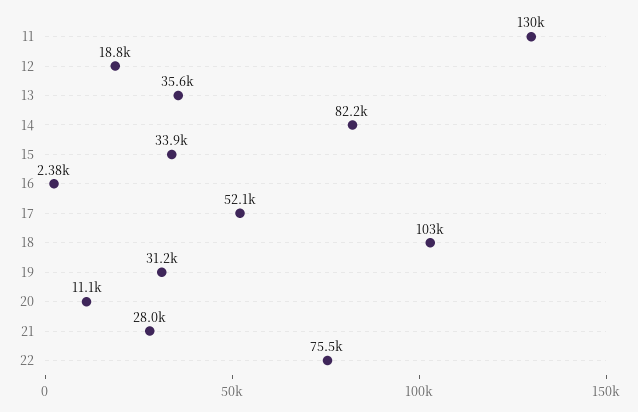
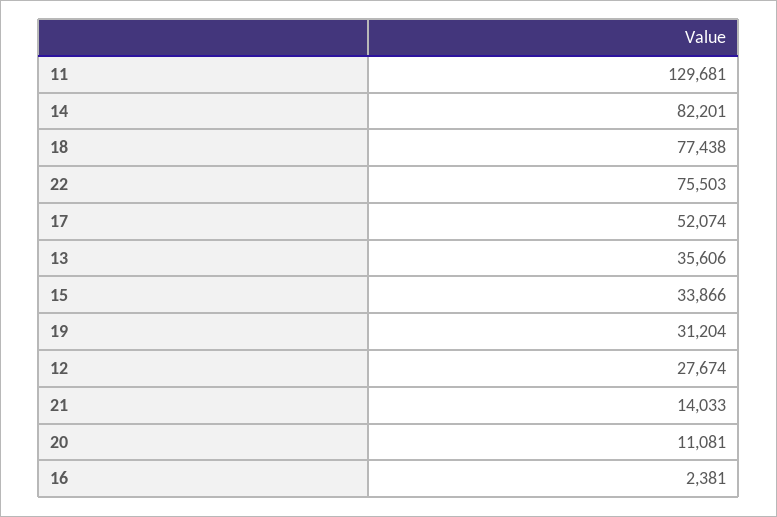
  {
    "11": 129681,
-   "12": 18800,
+   "12": 27674,
    "13": 35606,
    "14": 82201,
    "15": 33866,
    "16": 2381,
    "17": 52074,
-   "18": 103000,
+   "18": 77438,
    "19": 31204,
    "20": 11081,
-   "21": 28000,
+   "21": 14033,
    "22": 75503
  }

